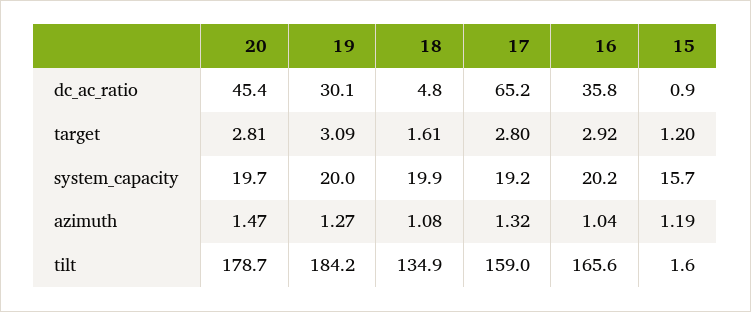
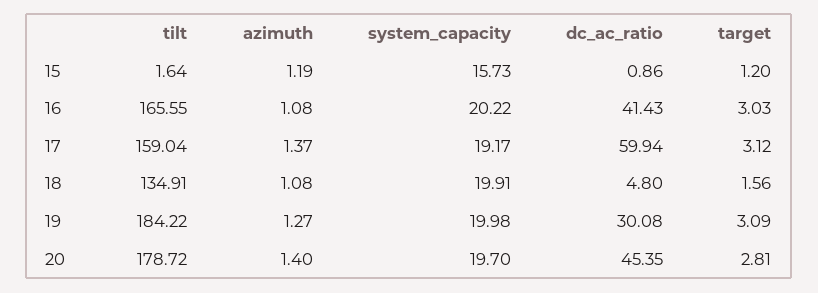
  {
    "20": {
      "dc_ac_ratio": 45.35,
      "target": 2.81,
      "system_capacity": 19.7,
-     "azimuth": 1.47,
+     "azimuth": 1.4,
      "tilt": 178.72
    },
    "19": {
      "dc_ac_ratio": 30.08,
      "target": 3.09,
      "system_capacity": 19.98,
      "azimuth": 1.27,
      "tilt": 184.22
    },
    "18": {
      "dc_ac_ratio": 4.8,
-     "target": 1.61,
+     "target": 1.56,
      "system_capacity": 19.91,
      "azimuth": 1.08,
      "tilt": 134.91
    },
    "17": {
-     "dc_ac_ratio": 65.2,
+     "dc_ac_ratio": 59.94,
-     "target": 2.8,
+     "target": 3.12,
      "system_capacity": 19.17,
-     "azimuth": 1.32,
+     "azimuth": 1.37,
      "tilt": 159.04
    },
    "16": {
-     "dc_ac_ratio": 35.8,
+     "dc_ac_ratio": 41.43,
-     "target": 2.92,
+     "target": 3.03,
      "system_capacity": 20.22,
-     "azimuth": 1.04,
+     "azimuth": 1.08,
      "tilt": 165.55
    },
    "15": {
      "dc_ac_ratio": 0.86,
      "target": 1.2,
      "system_capacity": 15.73,
      "azimuth": 1.19,
      "tilt": 1.64
    }
  }

